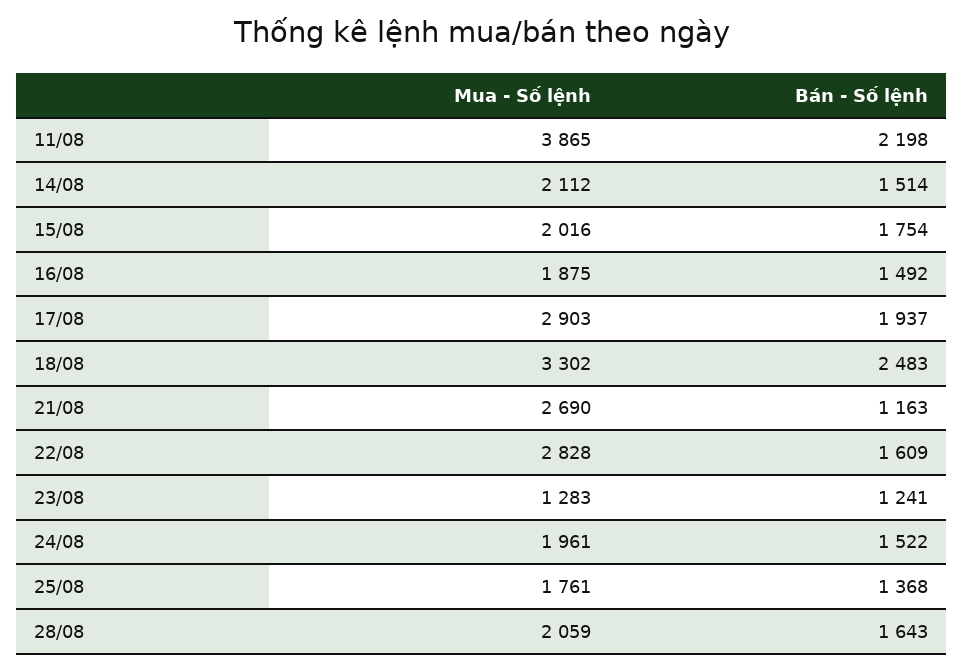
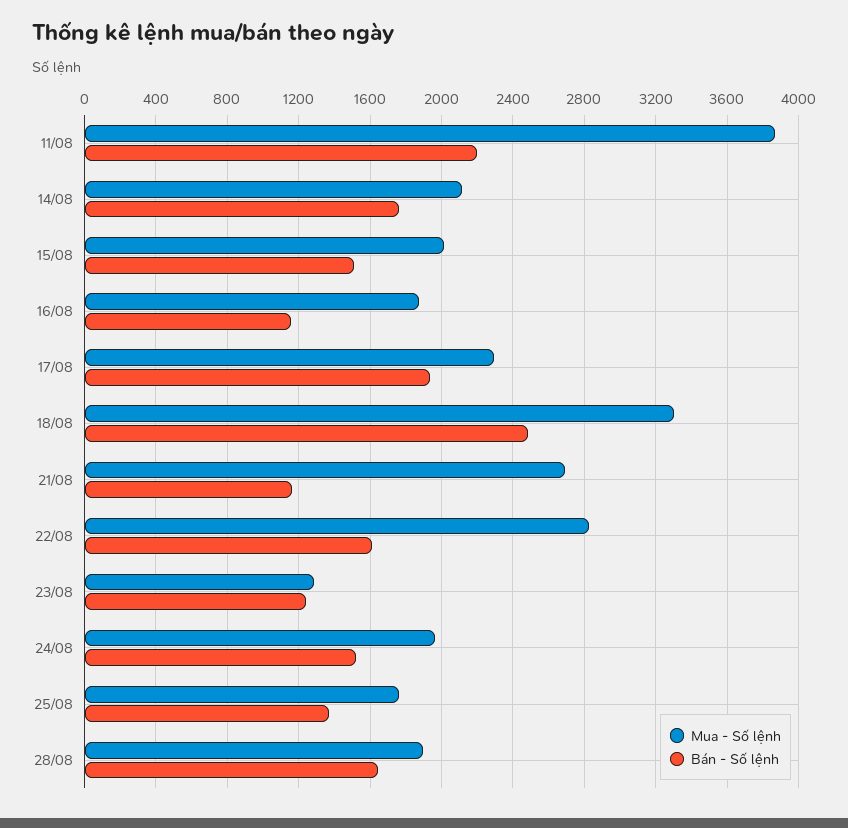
  {
    "Mua - Số lệnh": {
      "11/08": 3865,
      "14/08": 2112,
      "15/08": 2016,
      "16/08": 1875,
-     "17/08": 2903,
+     "17/08": 2300,
      "18/08": 3302,
      "21/08": 2690,
      "22/08": 2828,
      "23/08": 1283,
      "24/08": 1961,
      "25/08": 1761,
-     "28/08": 2059
+     "28/08": 1900
    },
    "Bán - Số lệnh": {
      "11/08": 2198,
-     "14/08": 1514,
+     "14/08": 1750,
-     "15/08": 1754,
+     "15/08": 1500,
-     "16/08": 1492,
+     "16/08": 1150,
      "17/08": 1937,
      "18/08": 2483,
      "21/08": 1163,
      "22/08": 1609,
      "23/08": 1241,
      "24/08": 1522,
      "25/08": 1368,
      "28/08": 1643
    }
  }

